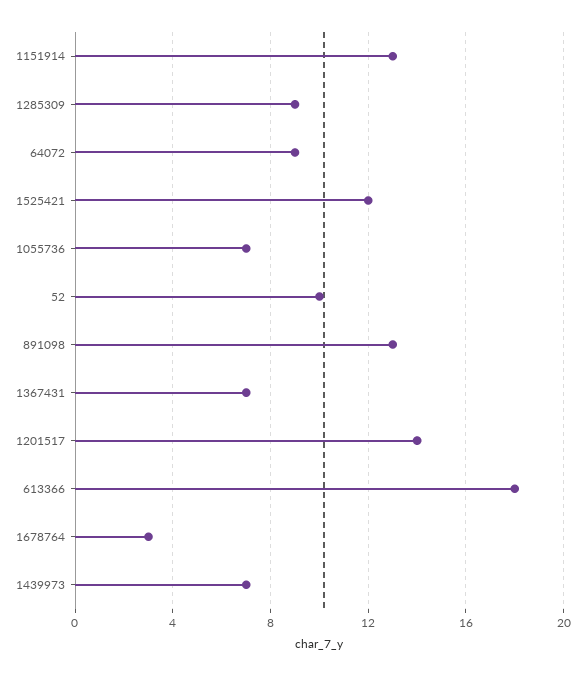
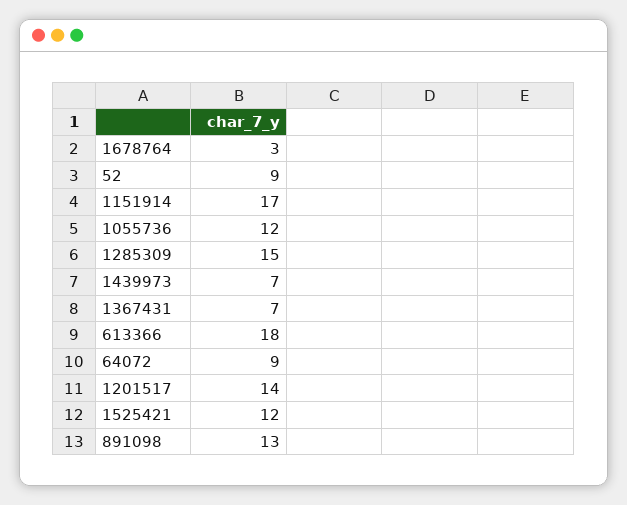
  {
-   "1151914": 13,
+   "1151914": 17,
-   "1285309": 9,
+   "1285309": 15,
    "64072": 9,
    "1525421": 12,
-   "1055736": 7,
+   "1055736": 12,
-   "52": 10,
+   "52": 9,
    "891098": 13,
    "1367431": 7,
    "1201517": 14,
    "613366": 18,
    "1678764": 3,
    "1439973": 7
  }

